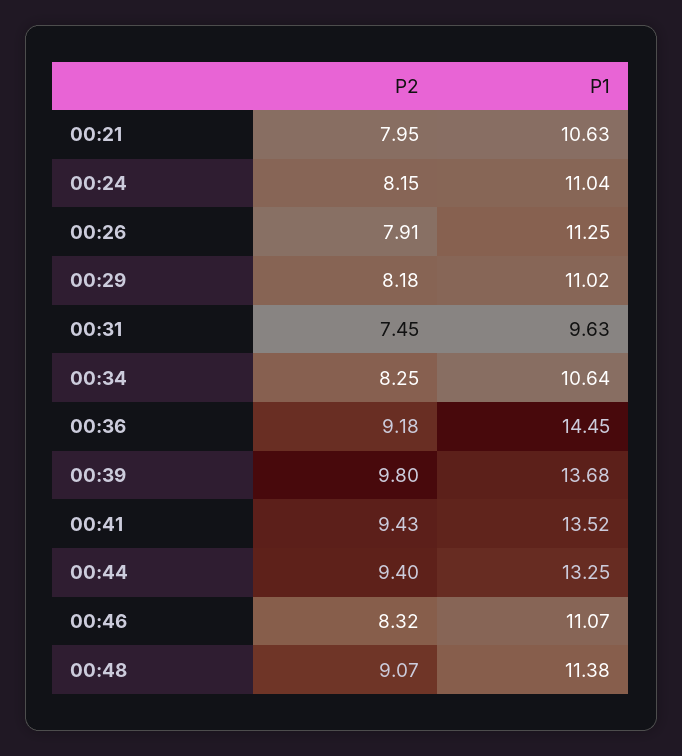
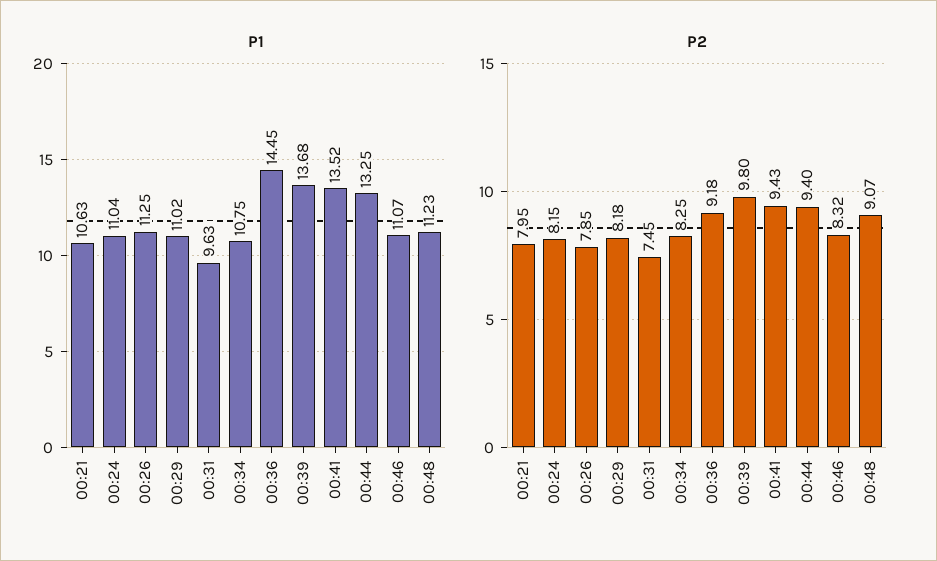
  {
    "P2": {
      "00:21": 7.95,
      "00:24": 8.15,
-     "00:26": 7.91,
+     "00:26": 7.85,
      "00:29": 8.18,
      "00:31": 7.45,
      "00:34": 8.25,
      "00:36": 9.18,
      "00:39": 9.8,
      "00:41": 9.43,
      "00:44": 9.4,
      "00:46": 8.32,
      "00:48": 9.07
    },
    "P1": {
      "00:21": 10.63,
      "00:24": 11.04,
      "00:26": 11.25,
      "00:29": 11.02,
      "00:31": 9.63,
-     "00:34": 10.64,
+     "00:34": 10.75,
      "00:36": 14.45,
      "00:39": 13.68,
      "00:41": 13.52,
      "00:44": 13.25,
      "00:46": 11.07,
-     "00:48": 11.38
+     "00:48": 11.23
    }
  }

